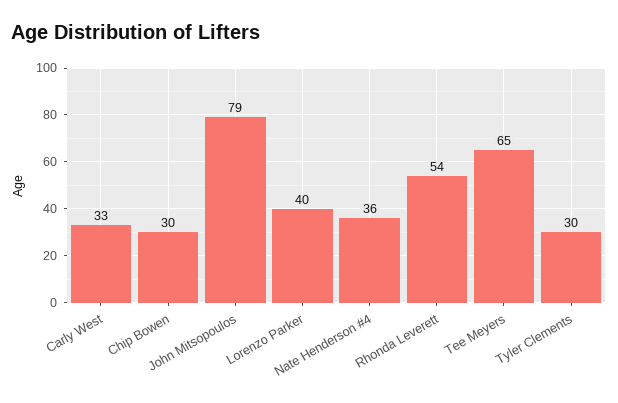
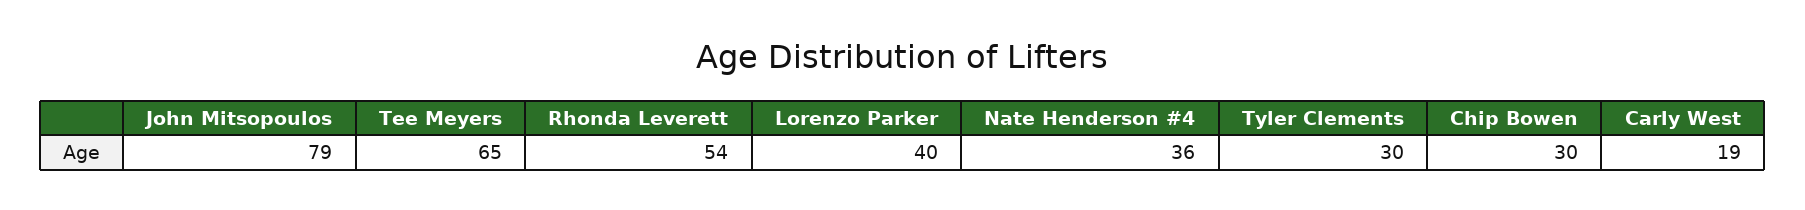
  {
-   "Carly West": 33,
+   "Carly West": 19,
    "Chip Bowen": 30,
    "John Mitsopoulos": 79,
    "Lorenzo Parker": 40,
    "Nate Henderson #4": 36,
    "Rhonda Leverett": 54,
    "Tee Meyers": 65,
    "Tyler Clements": 30
  }

